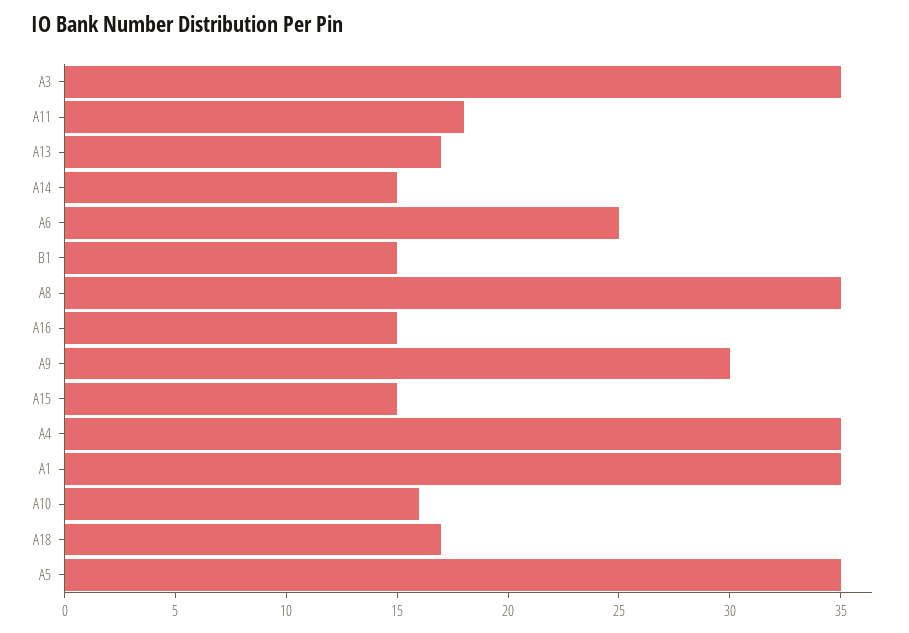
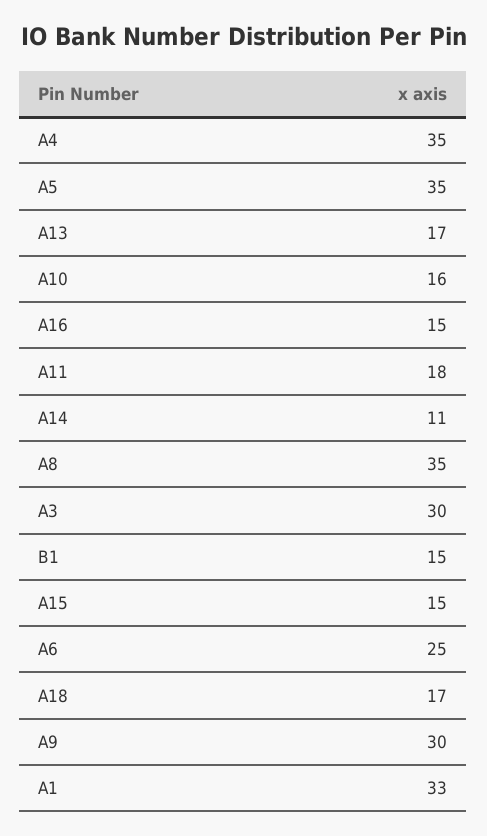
  {
-   "A3": 35,
+   "A3": 30,
    "A11": 18,
    "A13": 17,
-   "A14": 15,
+   "A14": 11,
    "A6": 25,
    "B1": 15,
    "A8": 35,
    "A16": 15,
    "A9": 30,
    "A15": 15,
    "A4": 35,
-   "A1": 35,
+   "A1": 33,
    "A10": 16,
    "A18": 17,
    "A5": 35
  }

